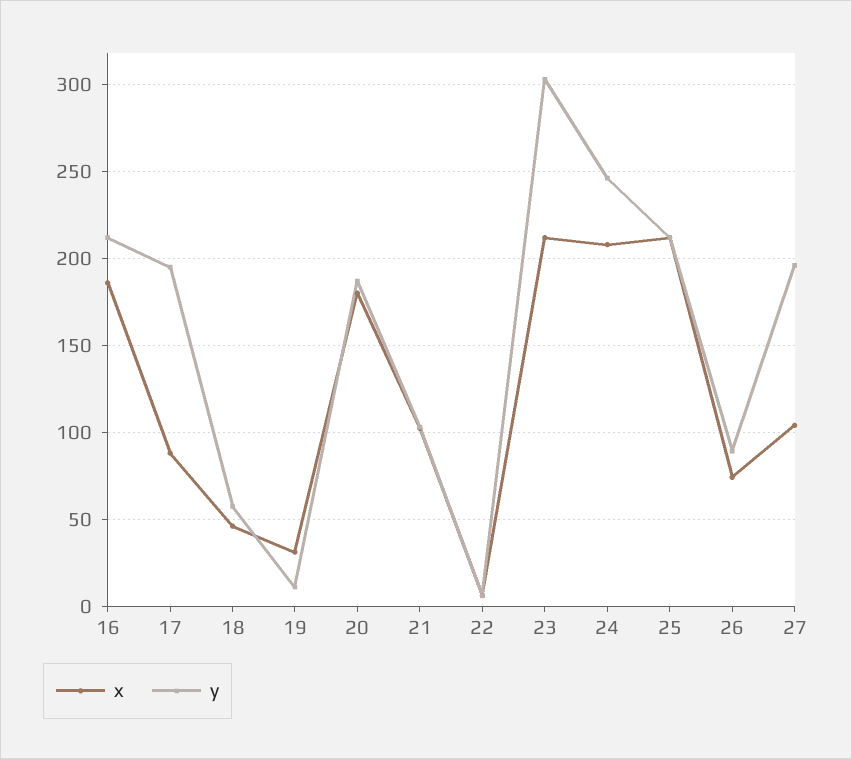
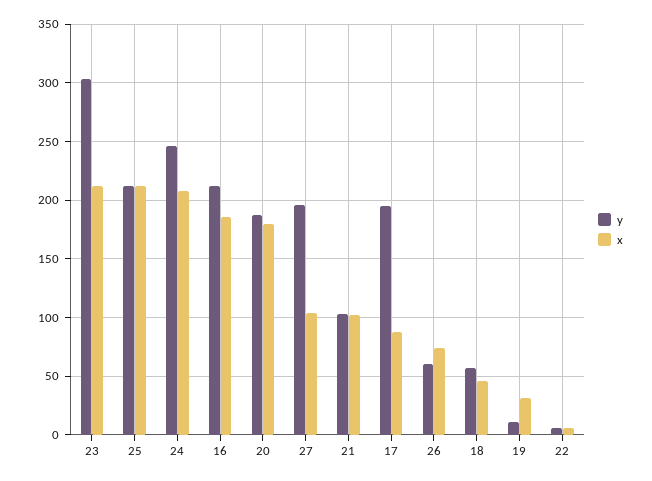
  {
    "x": {
      "16": 185,
      "17": 90,
      "18": 45,
      "19": 30,
      "20": 180,
      "21": 100,
      "22": 5,
      "23": 210,
      "24": 210,
      "25": 210,
      "26": 75,
      "27": 105
    },
    "y": {
      "16": 210,
      "17": 195,
      "18": 55,
      "19": 10,
      "20": 185,
      "21": 105,
      "22": 5,
      "23": 305,
      "24": 245,
      "25": 210,
-     "26": 90,
+     "26": 60,
      "27": 195
    }
  }

